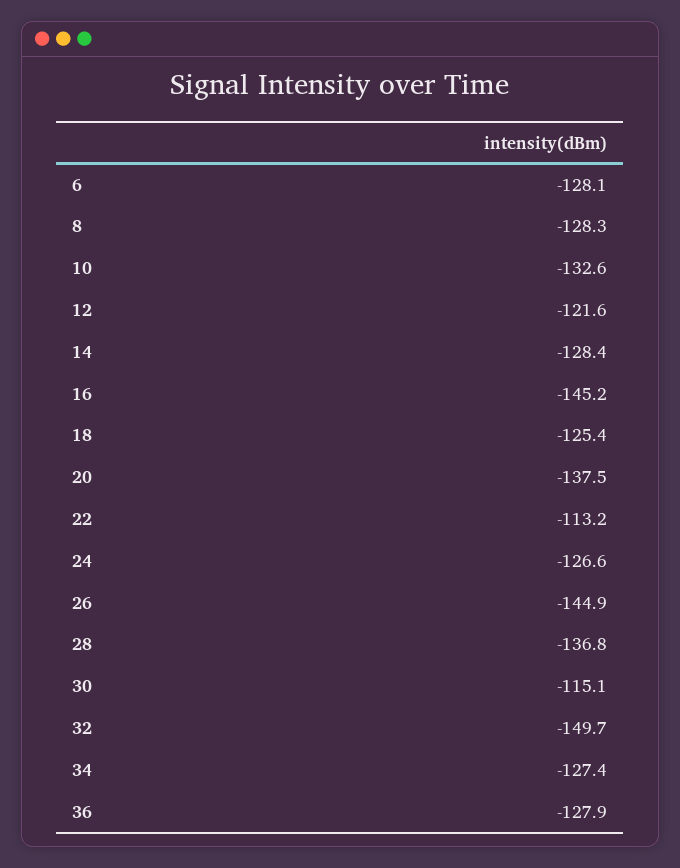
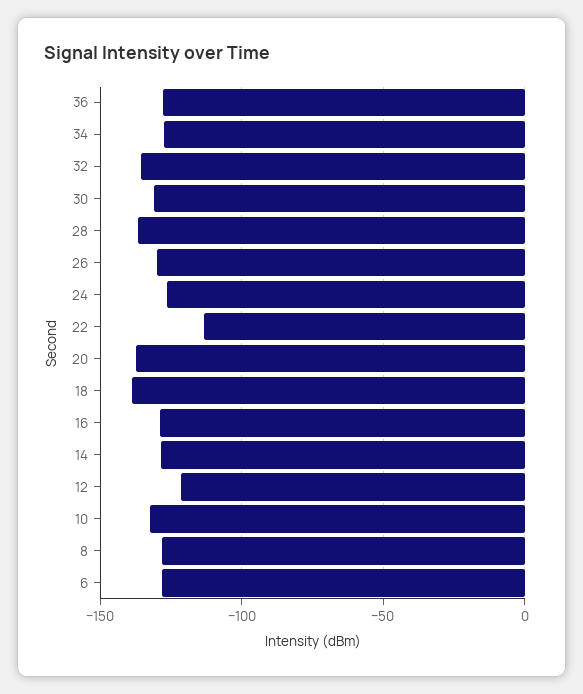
  {
    "6": -128.1,
    "8": -128.3,
    "10": -132.6,
    "12": -121.6,
    "14": -128.4,
-   "16": -145.2,
+   "16": -130,
-   "18": -125.4,
+   "18": -140,
    "20": -137.5,
    "22": -113.2,
    "24": -126.6,
-   "26": -144.9,
+   "26": -130,
    "28": -136.8,
-   "30": -115.1,
+   "30": -130,
-   "32": -149.7,
+   "32": -135,
    "34": -127.4,
    "36": -127.9
  }

